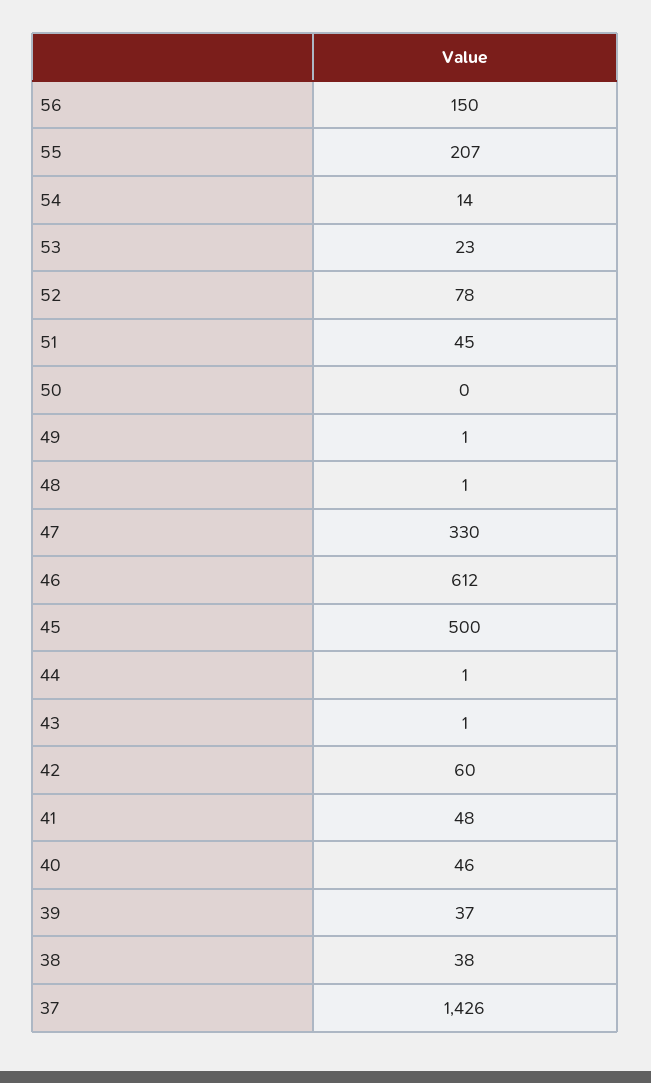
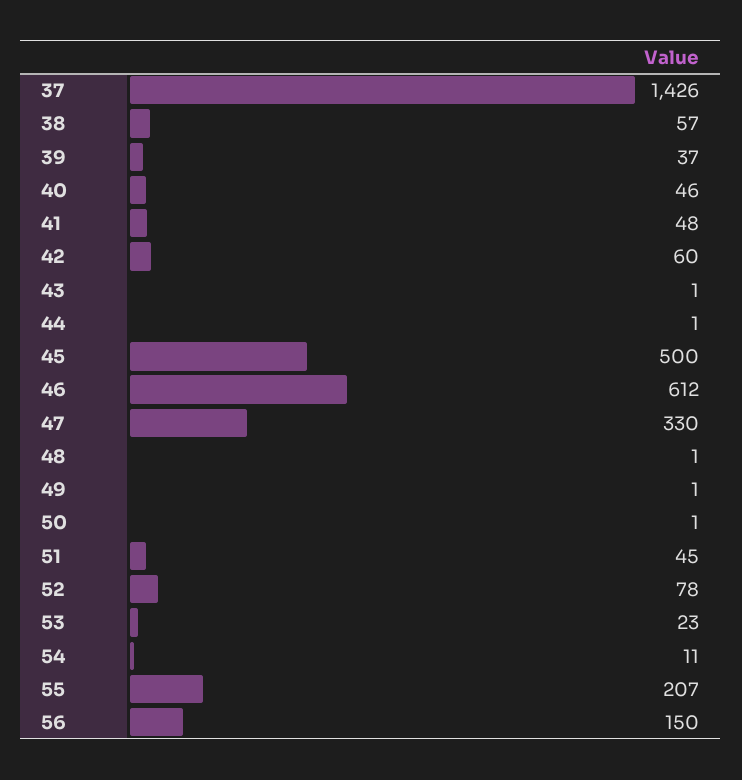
  {
    "56": 150,
    "55": 207,
-   "54": 14,
+   "54": 11,
    "53": 23,
    "52": 78,
    "51": 45,
-   "50": 0,
+   "50": 1,
    "49": 1,
    "48": 1,
    "47": 330,
    "46": 612,
    "45": 500,
    "44": 1,
    "43": 1,
    "42": 60,
    "41": 48,
    "40": 46,
    "39": 37,
-   "38": 38,
+   "38": 57,
    "37": 1426
  }

